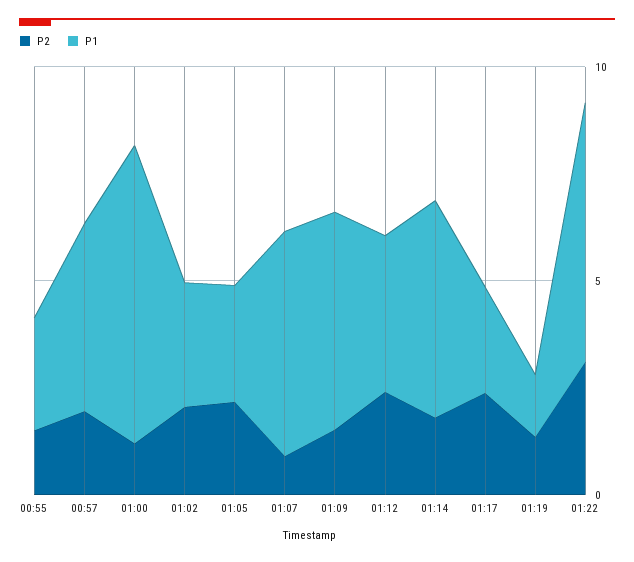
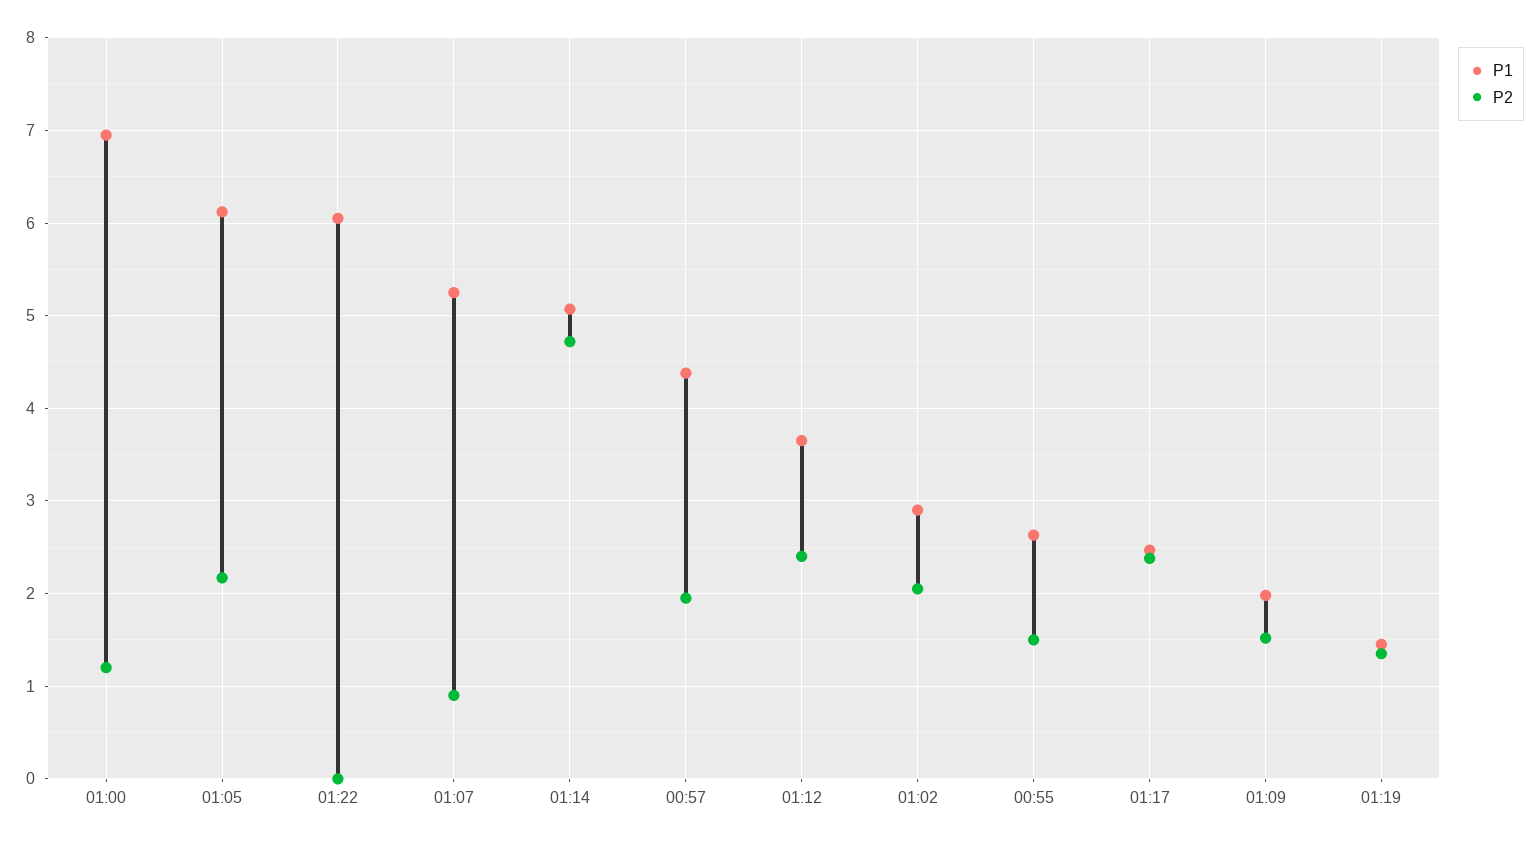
  {
    "P2": {
      "00:55": 1.5,
      "00:57": 2,
      "01:00": 1.2,
      "01:02": 2.1,
      "01:05": 2.2,
      "01:07": 0.9,
      "01:09": 1.5,
      "01:12": 2.4,
-     "01:14": 2,
+     "01:14": 4.7,
      "01:17": 2.4,
      "01:19": 1.4,
-     "01:22": 3
+     "01:22": 0
    },
    "P1": {
      "00:55": 2.6,
      "00:57": 4.4,
      "01:00": 7,
      "01:02": 2.9,
-     "01:05": 3,
+     "01:05": 6.1,
      "01:07": 5.3,
-     "01:09": 5,
+     "01:09": 2,
      "01:12": 3.7,
      "01:14": 5.1,
      "01:17": 2.5,
      "01:19": 1.5,
      "01:22": 6.1
    }
  }

